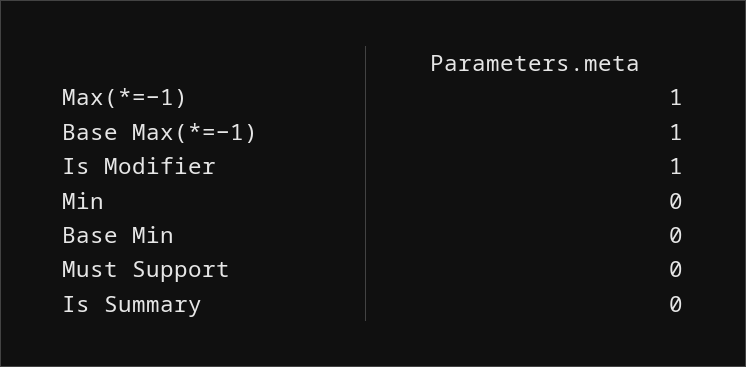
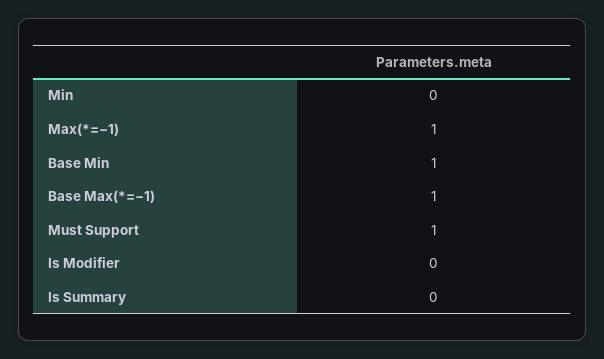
  {
    "Max(*=−1)": 1,
    "Base Max(*=−1)": 1,
-   "Is Modifier": 1,
+   "Is Modifier": 0,
    "Min": 0,
-   "Base Min": 0,
+   "Base Min": 1,
-   "Must Support": 0,
+   "Must Support": 1,
    "Is Summary": 0
  }

